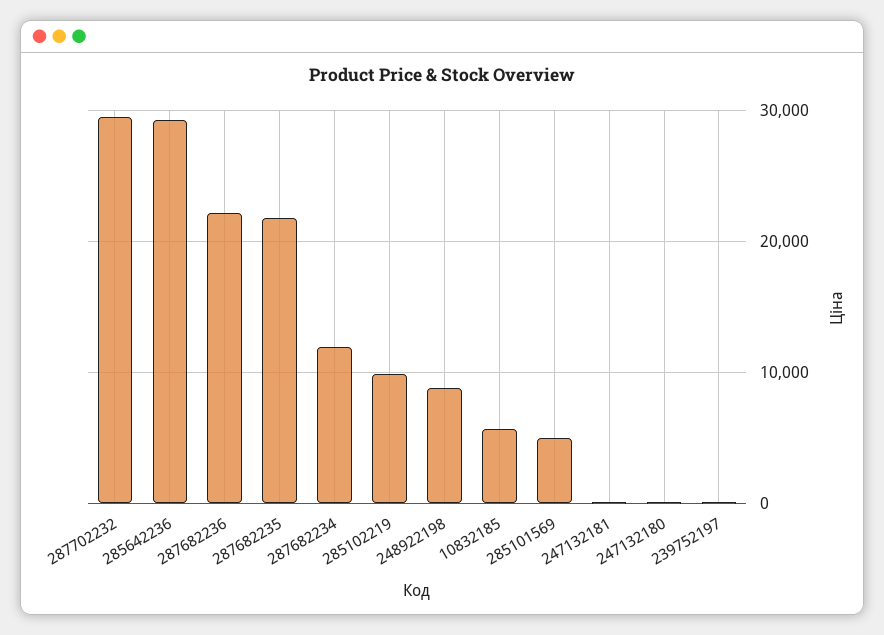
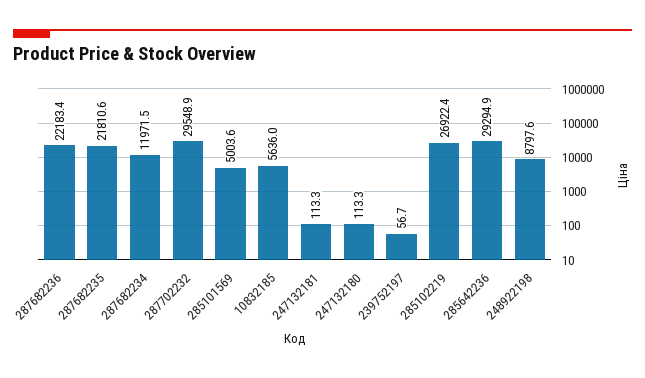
  {
    "287702232": 29548.9,
    "285642236": 29294.9,
    "287682236": 22183.4,
    "287682235": 21810.6,
    "287682234": 11971.5,
-   "285102219": 10000,
+   "285102219": 26922.4,
    "248922198": 8797.6,
    "10832185": 5636,
    "285101569": 5003.6,
    "247132181": 113.3,
    "247132180": 113.3,
    "239752197": 56.7
  }

